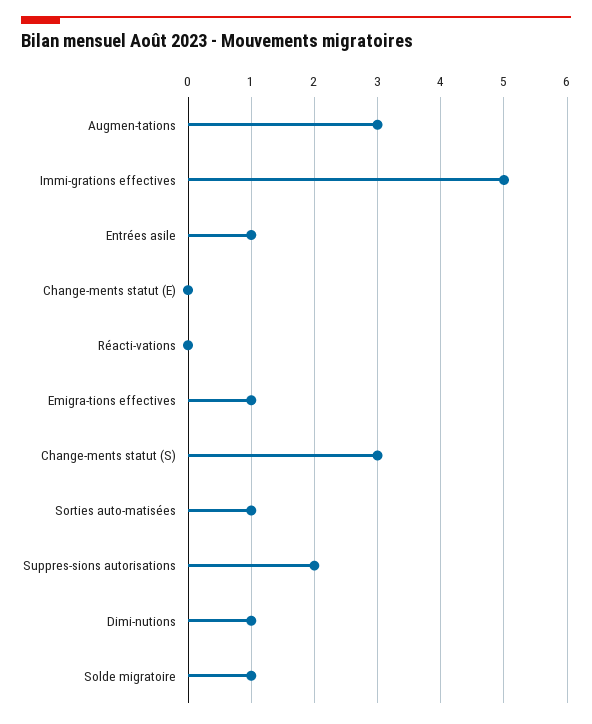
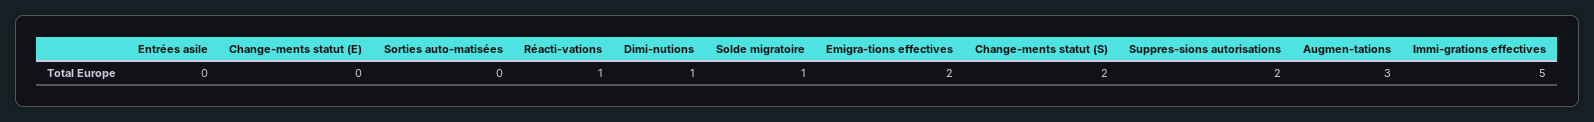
  {
    "Augmen-tations": 3,
    "Immi-grations effectives": 5,
-   "Entrées asile": 1,
+   "Entrées asile": 0,
    "Change-ments statut (E)": 0,
-   "Réacti-vations": 0,
+   "Réacti-vations": 1,
-   "Emigra-tions effectives": 1,
+   "Emigra-tions effectives": 2,
-   "Change-ments statut (S)": 3,
+   "Change-ments statut (S)": 2,
-   "Sorties auto-matisées": 1,
+   "Sorties auto-matisées": 0,
    "Suppres-sions autorisations": 2,
    "Dimi-nutions": 1,
    "Solde migratoire": 1
  }

